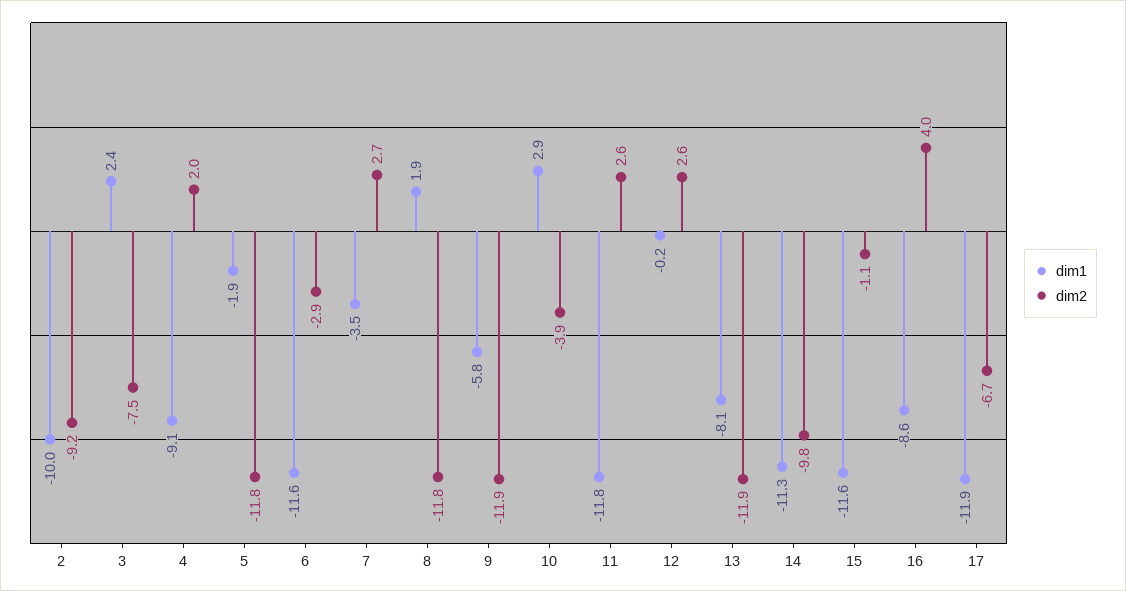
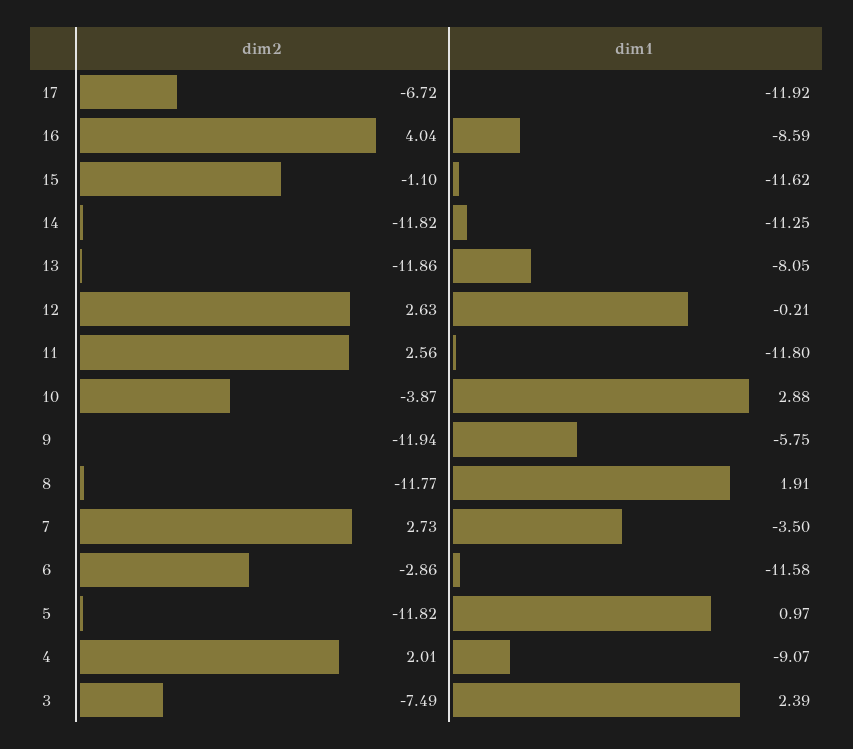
  {
    "dim1": {
-     "2": -10,
      "3": 2.39,
      "4": -9.07,
-     "5": -1.9,
+     "5": 0.97,
      "6": -11.58,
      "7": -3.5,
      "8": 1.91,
      "9": -5.75,
      "10": 2.88,
      "11": -11.8,
      "12": -0.21,
      "13": -8.05,
      "14": -11.25,
      "15": -11.62,
      "16": -8.59,
      "17": -11.92
    },
    "dim2": {
-     "2": -9.2,
      "3": -7.49,
      "4": 2.01,
      "5": -11.82,
      "6": -2.86,
      "7": 2.73,
      "8": -11.77,
      "9": -11.94,
      "10": -3.87,
      "11": 2.56,
      "12": 2.63,
      "13": -11.86,
-     "14": -9.8,
+     "14": -11.82,
      "15": -1.1,
      "16": 4.04,
      "17": -6.72
    }
  }

